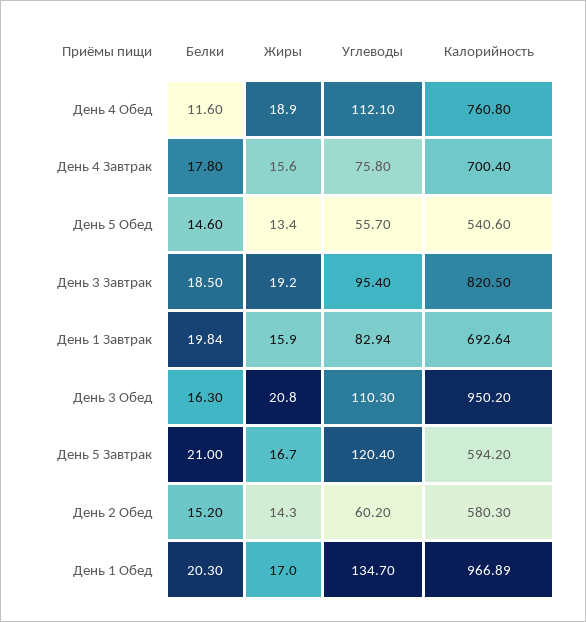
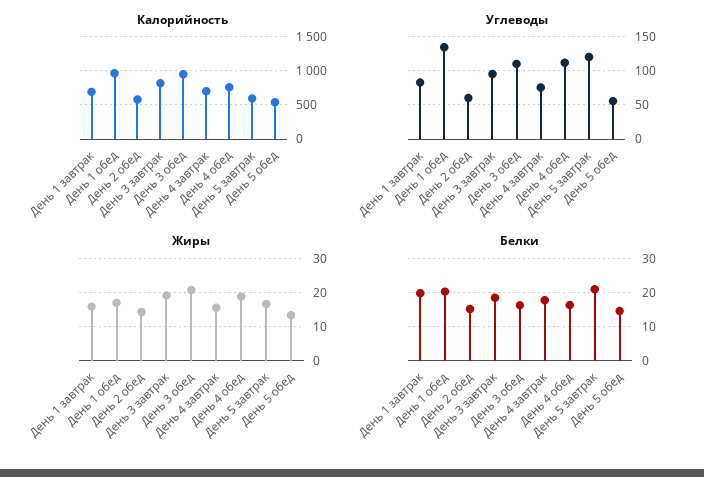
  {
    "Белки": {
-     "День 4 Обед": 11.6,
+     "День 4 Обед": 16,
      "День 4 Завтрак": 17.8,
      "День 5 Обед": 14.6,
      "День 3 Завтрак": 18.5,
      "День 1 Завтрак": 19.84,
      "День 3 Обед": 16.3,
      "День 5 Завтрак": 21,
      "День 2 Обед": 15.2,
      "День 1 Обед": 20.3
    },
    "Жиры": {
      "День 4 Обед": 18.9,
      "День 4 Завтрак": 15.6,
      "День 5 Обед": 13.4,
      "День 3 Завтрак": 19.2,
      "День 1 Завтрак": 15.9,
      "День 3 Обед": 20.8,
      "День 5 Завтрак": 16.7,
      "День 2 Обед": 14.3,
      "День 1 Обед": 17
    },
    "Углеводы": {
      "День 4 Обед": 112.1,
      "День 4 Завтрак": 75.8,
      "День 5 Обед": 55.7,
      "День 3 Завтрак": 95.4,
      "День 1 Завтрак": 82.94,
      "День 3 Обед": 110.3,
      "День 5 Завтрак": 120.4,
      "День 2 Обед": 60.2,
      "День 1 Обед": 134.7
    },
    "Калорийность": {
      "День 4 Обед": 760.8,
      "День 4 Завтрак": 700.4,
      "День 5 Обед": 540.6,
      "День 3 Завтрак": 820.5,
      "День 1 Завтрак": 692.64,
      "День 3 Обед": 950.2,
      "День 5 Завтрак": 594.2,
      "День 2 Обед": 580.3,
      "День 1 Обед": 966.89
    }
  }

